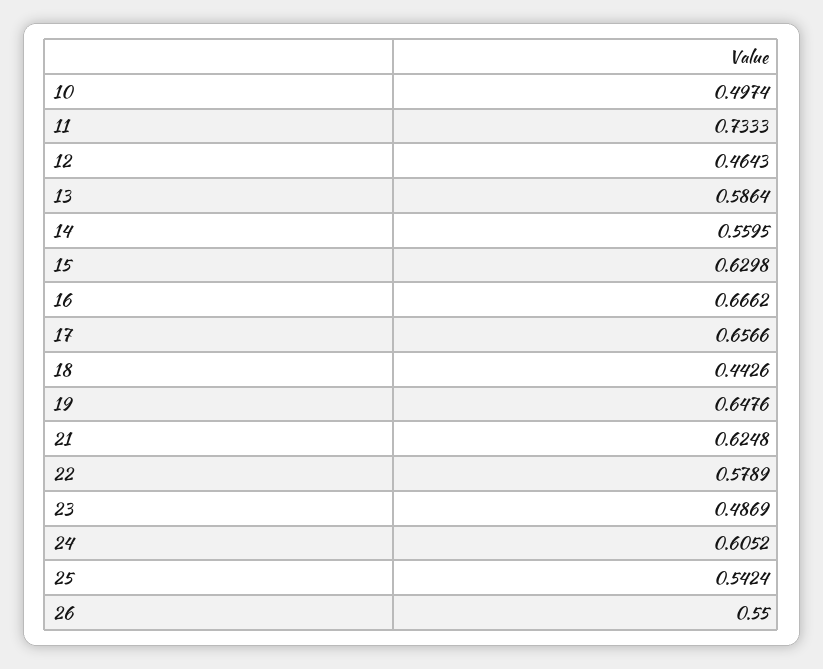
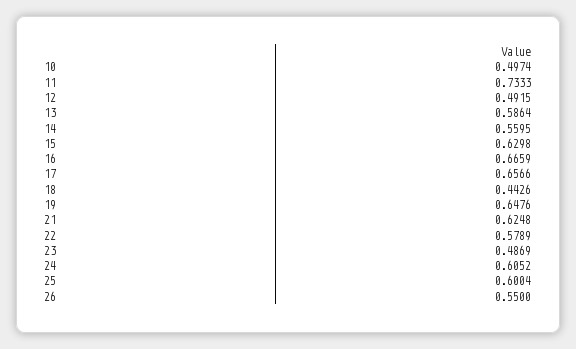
  {
    "10": 0.4974,
    "11": 0.7333,
-   "12": 0.4643,
+   "12": 0.4915,
    "13": 0.5864,
    "14": 0.5595,
    "15": 0.6298,
-   "16": 0.6662,
+   "16": 0.6659,
    "17": 0.6566,
    "18": 0.4426,
    "19": 0.6476,
    "21": 0.6248,
    "22": 0.5789,
    "23": 0.4869,
    "24": 0.6052,
-   "25": 0.5424,
+   "25": 0.6004,
    "26": 0.55
  }

